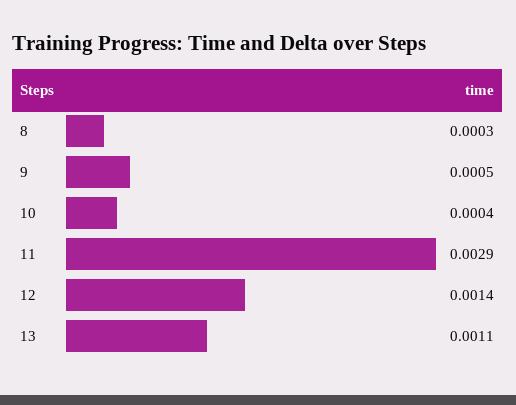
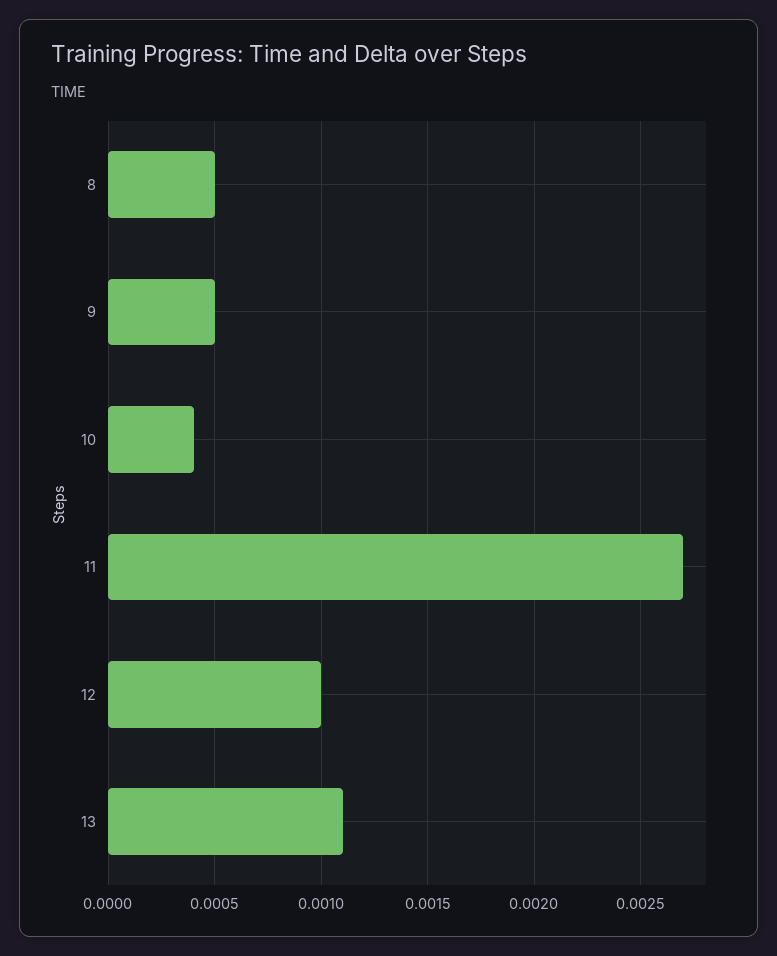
  {
-   "8": 0.0003,
+   "8": 0.0005,
    "9": 0.0005,
    "10": 0.0004,
-   "11": 0.0029,
+   "11": 0.0027,
-   "12": 0.0014,
+   "12": 0.001,
    "13": 0.0011
  }

